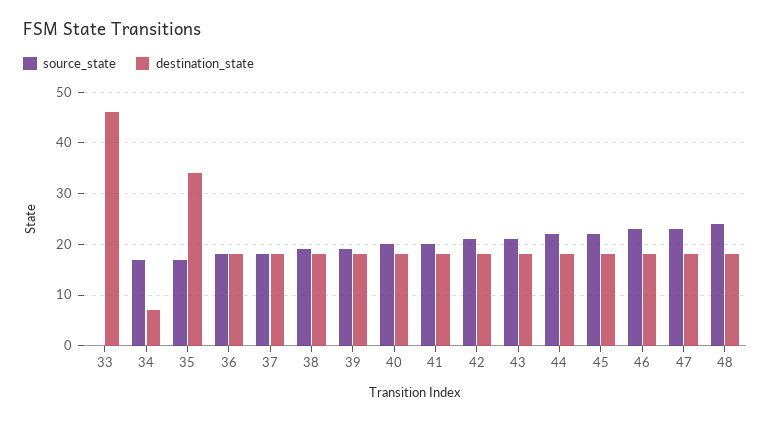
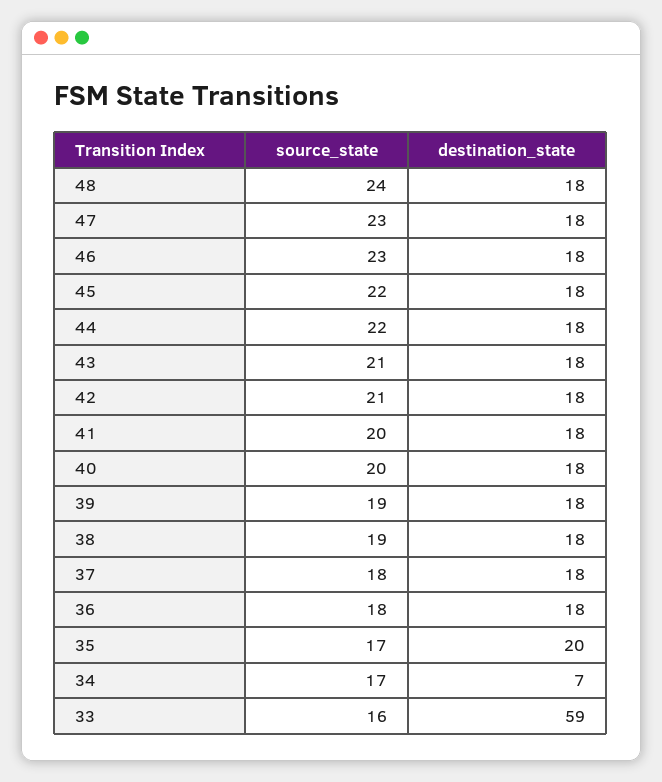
  {
    "source_state": {
-     "33": 0,
+     "33": 16,
      "34": 17,
      "35": 17,
      "36": 18,
      "37": 18,
      "38": 19,
      "39": 19,
      "40": 20,
      "41": 20,
      "42": 21,
      "43": 21,
      "44": 22,
      "45": 22,
      "46": 23,
      "47": 23,
      "48": 24
    },
    "destination_state": {
-     "33": 45,
+     "33": 59,
      "34": 7,
-     "35": 35,
+     "35": 20,
      "36": 18,
      "37": 18,
      "38": 18,
      "39": 18,
      "40": 18,
      "41": 18,
      "42": 18,
      "43": 18,
      "44": 18,
      "45": 18,
      "46": 18,
      "47": 18,
      "48": 18
    }
  }

